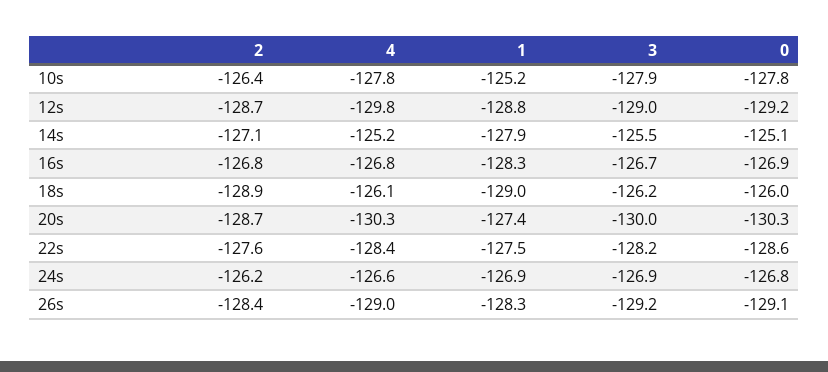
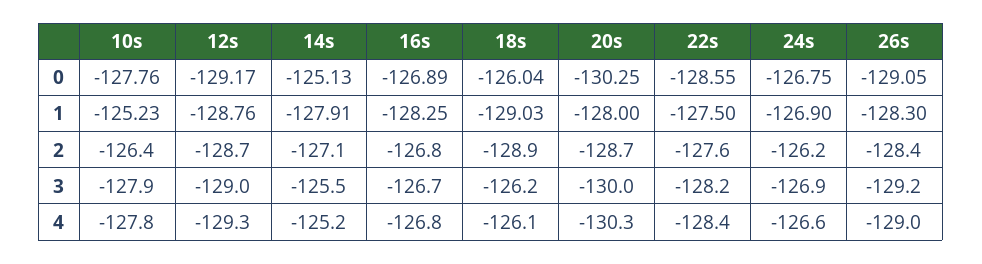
  {
    "2": {
      "10s": -126.4,
      "12s": -128.7,
      "14s": -127.1,
      "16s": -126.8,
      "18s": -128.9,
      "20s": -128.7,
      "22s": -127.6,
      "24s": -126.2,
      "26s": -128.4
    },
    "4": {
      "10s": -127.8,
-     "12s": -129.8,
+     "12s": -129.3,
      "14s": -125.2,
      "16s": -126.8,
      "18s": -126.1,
      "20s": -130.3,
      "22s": -128.4,
      "24s": -126.6,
      "26s": -129
    },
    "1": {
      "10s": -125.23,
      "12s": -128.76,
      "14s": -127.91,
      "16s": -128.25,
      "18s": -129.03,
-     "20s": -127.4,
+     "20s": -128,
      "22s": -127.5,
      "24s": -126.9,
      "26s": -128.3
    },
    "3": {
      "10s": -127.9,
      "12s": -129,
      "14s": -125.5,
      "16s": -126.7,
      "18s": -126.2,
      "20s": -130,
      "22s": -128.2,
      "24s": -126.9,
      "26s": -129.2
    },
    "0": {
      "10s": -127.76,
      "12s": -129.17,
      "14s": -125.13,
      "16s": -126.89,
      "18s": -126.04,
      "20s": -130.25,
      "22s": -128.55,
      "24s": -126.75,
      "26s": -129.05
    }
  }

